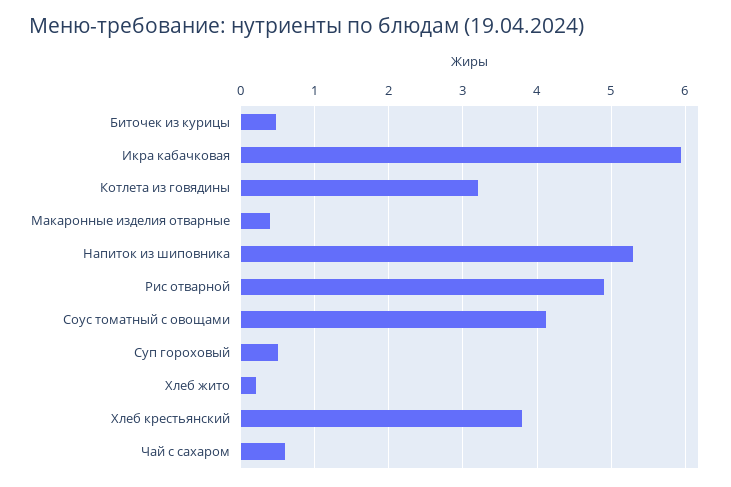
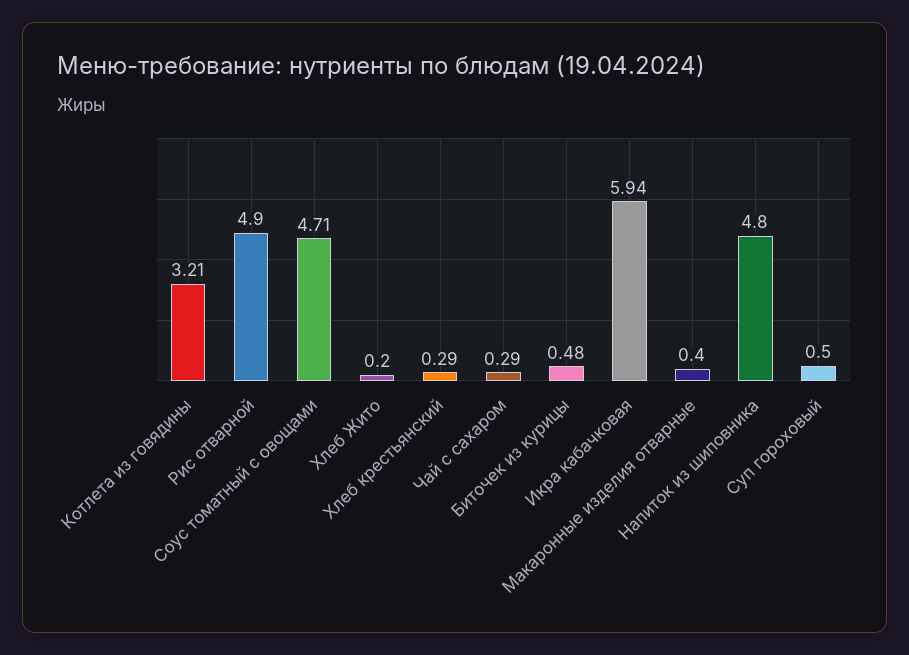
  {
    "Биточек из курицы": 0.48,
    "Икра кабачковая": 5.94,
    "Котлета из говядины": 3.21,
    "Макаронные изделия отварные": 0.4,
-   "Напиток из шиповника": 5.3,
+   "Напиток из шиповника": 4.8,
    "Рис отварной": 4.9,
-   "Соус томатный с овощами": 4.1,
+   "Соус томатный с овощами": 4.71,
    "Суп гороховый": 0.5,
    "Хлеб жито": 0.2,
-   "Хлеб крестьянский": 3.8,
+   "Хлеб крестьянский": 0.29,
-   "Чай с сахаром": 0.6
+   "Чай с сахаром": 0.29
  }

